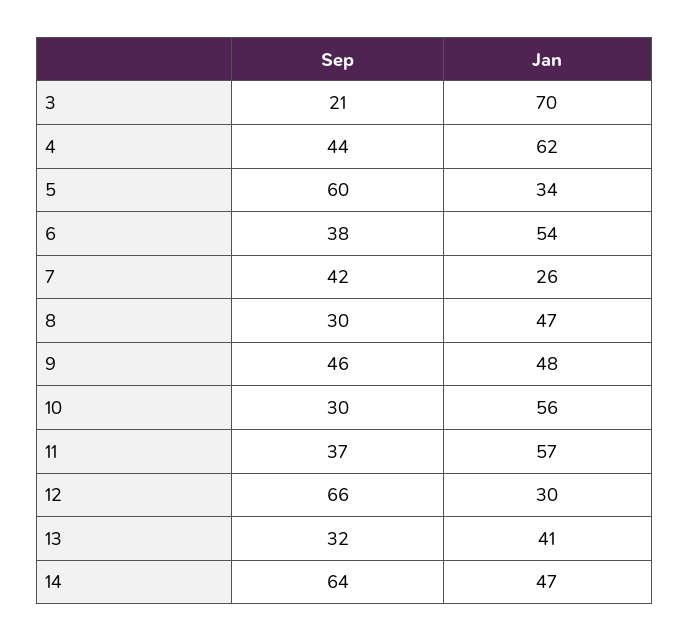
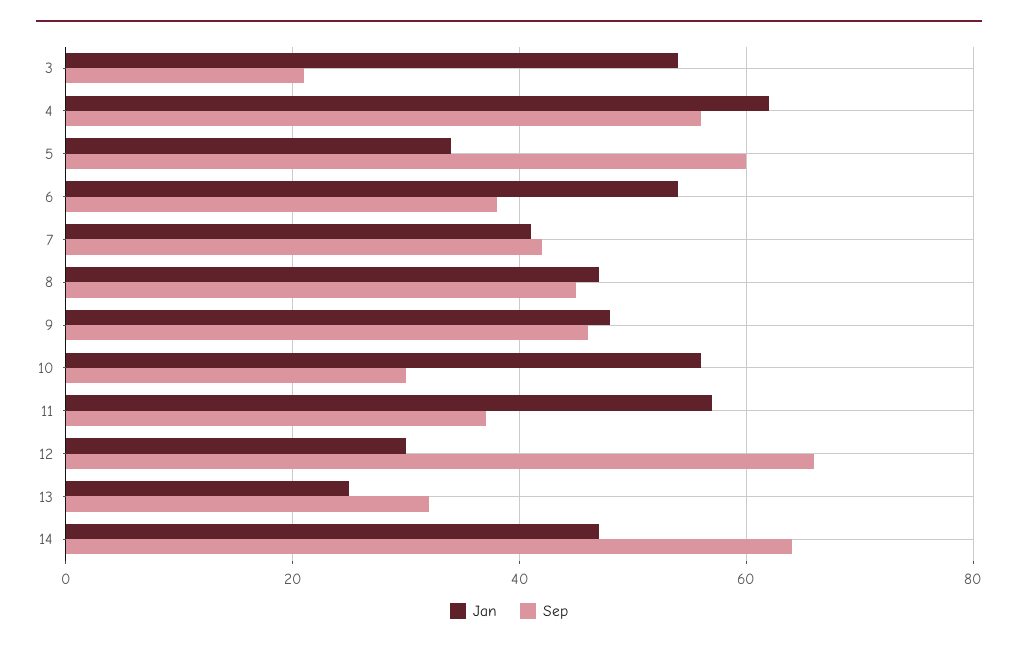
  {
    "Sep": {
      "3": 21,
-     "4": 44,
+     "4": 55,
      "5": 60,
      "6": 38,
      "7": 42,
-     "8": 30,
+     "8": 45,
      "9": 46,
      "10": 30,
      "11": 37,
      "12": 66,
      "13": 32,
      "14": 64
    },
    "Jan": {
-     "3": 70,
+     "3": 55,
      "4": 62,
      "5": 34,
      "6": 54,
-     "7": 26,
+     "7": 40,
      "8": 47,
      "9": 48,
      "10": 56,
      "11": 57,
      "12": 30,
-     "13": 41,
+     "13": 25,
      "14": 47
    }
  }

